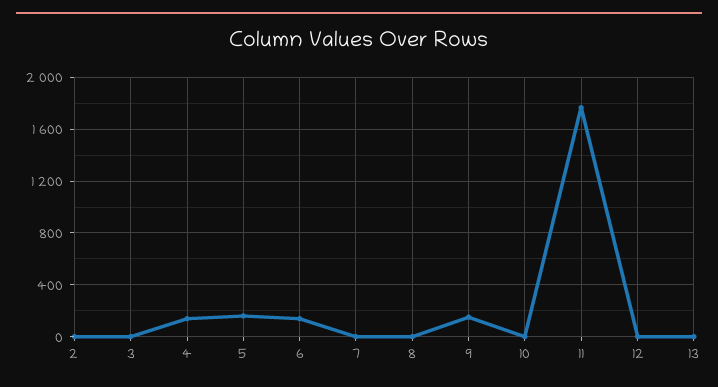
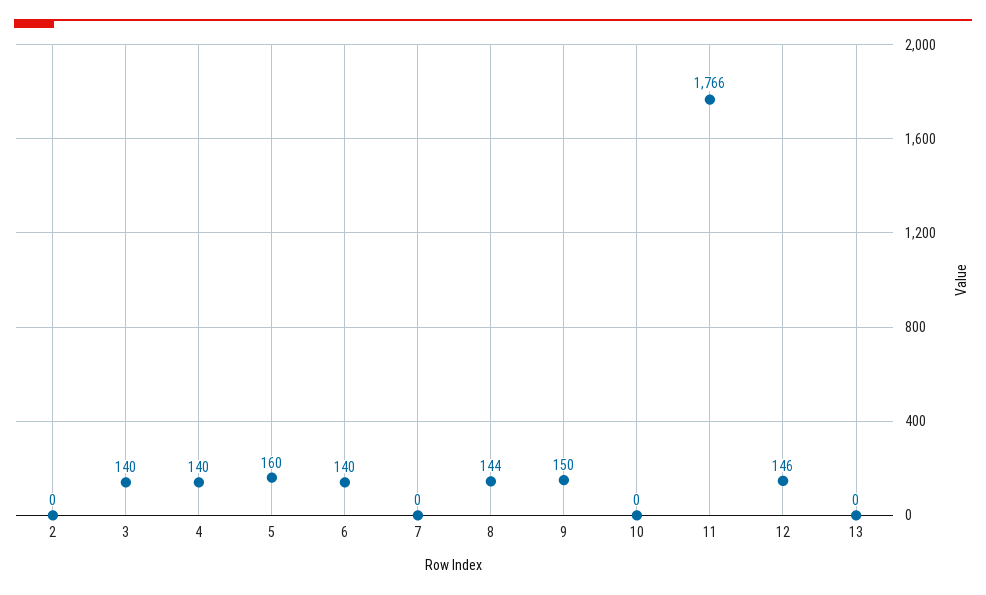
  {
    "2": 0,
-   "3": 0,
+   "3": 140,
    "4": 140,
    "5": 160,
    "6": 140,
    "7": 0,
-   "8": 0,
+   "8": 144,
    "9": 150,
    "10": 0,
    "11": 1766,
-   "12": 0,
+   "12": 146,
    "13": 0
  }

